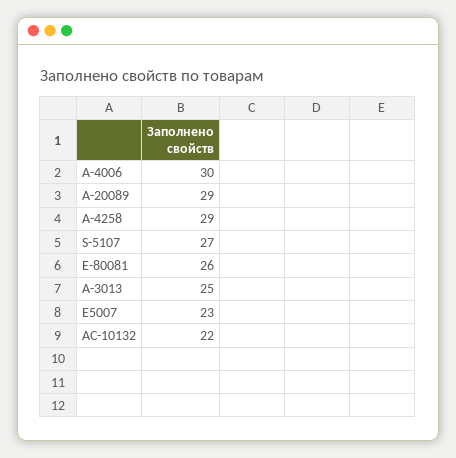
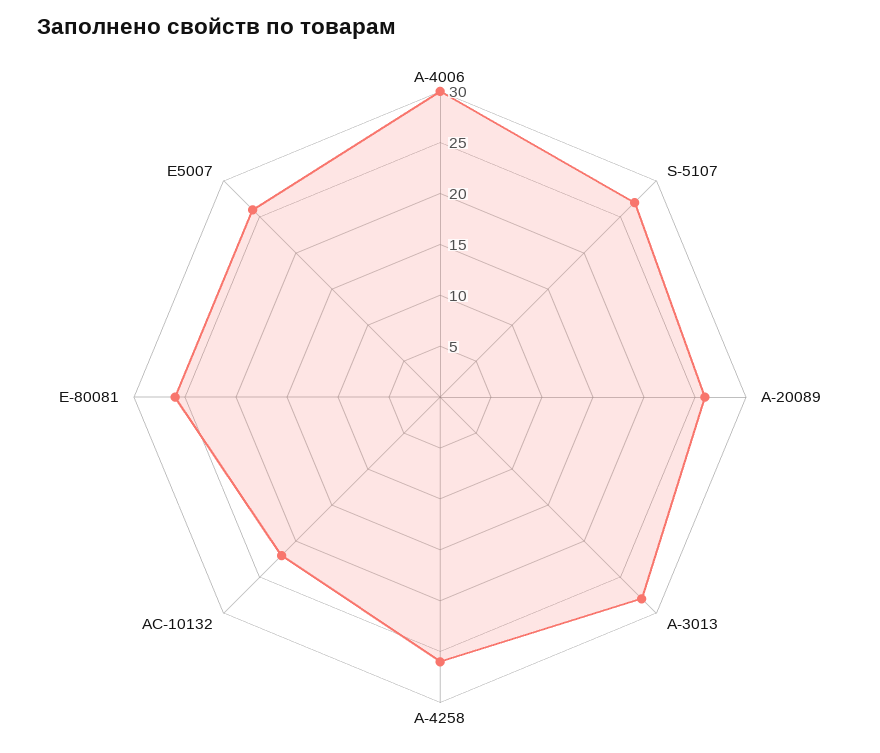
  {
    "A-4006": 30,
-   "А-20089": 29,
+   "А-20089": 26,
-   "А-4258": 29,
+   "А-4258": 26,
    "S-5107": 27,
    "Е-80081": 26,
-   "А-3013": 25,
+   "А-3013": 28,
-   "Е5007": 23,
+   "Е5007": 26,
    "АС-10132": 22
  }

